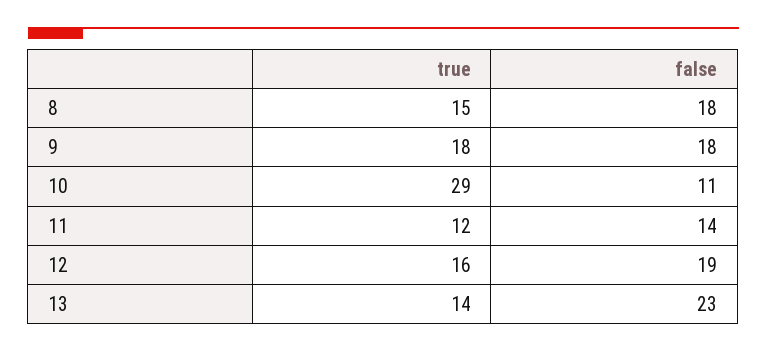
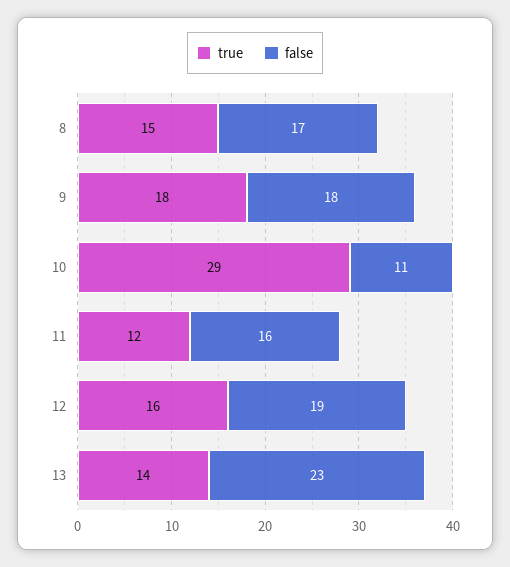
  {
    "true": {
      "8": 15,
      "9": 18,
      "10": 29,
      "11": 12,
      "12": 16,
      "13": 14
    },
    "false": {
-     "8": 18,
+     "8": 17,
      "9": 18,
      "10": 11,
-     "11": 14,
+     "11": 16,
      "12": 19,
      "13": 23
    }
  }

